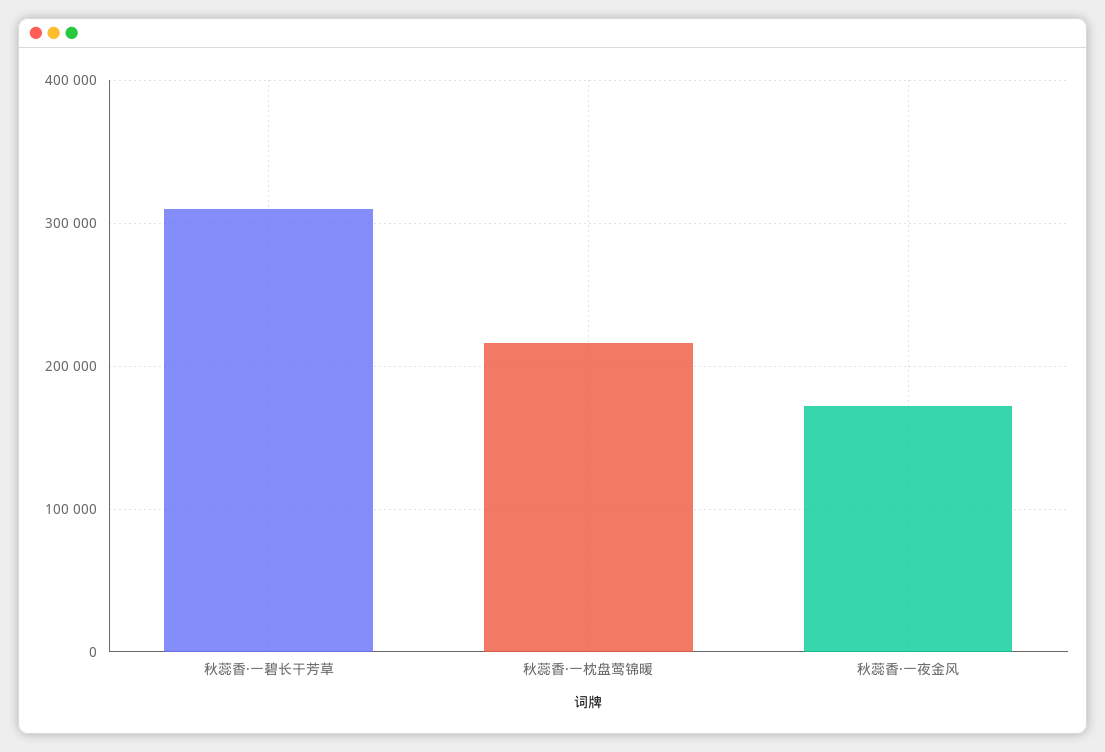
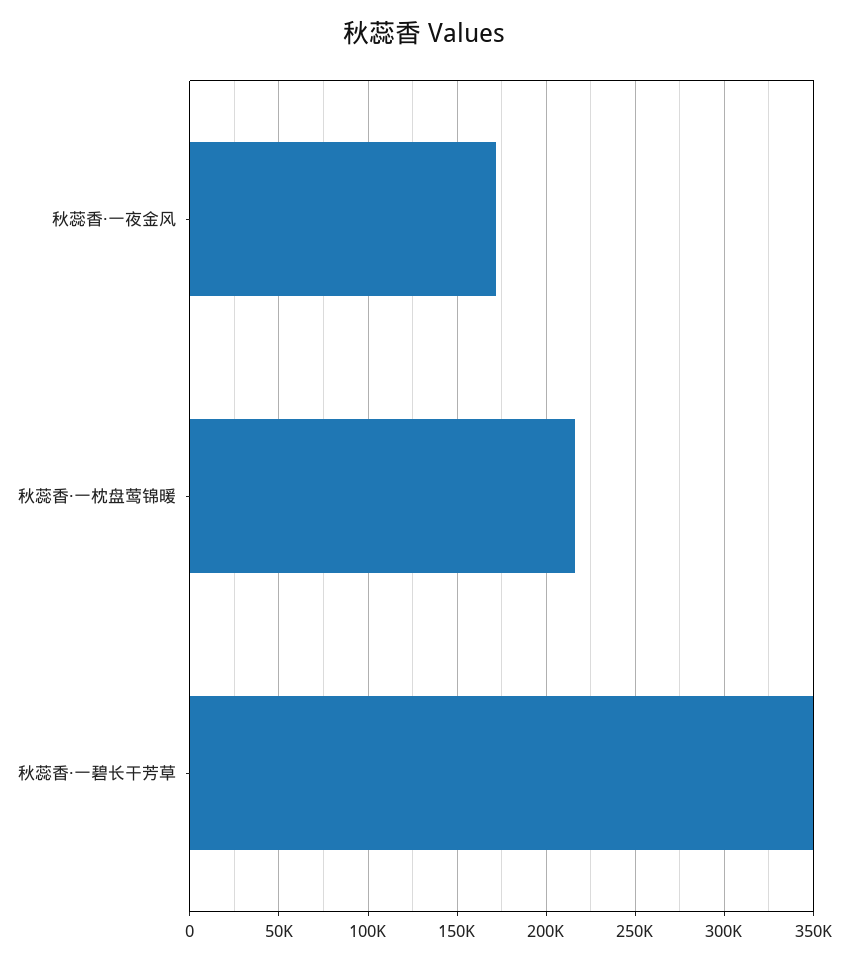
  {
-   "秋蕊香·一碧长干芳草": 310000,
+   "秋蕊香·一碧长干芳草": 350000,
    "秋蕊香·一枕盘莺锦暖": 215000,
    "秋蕊香·一夜金风": 170000
  }

